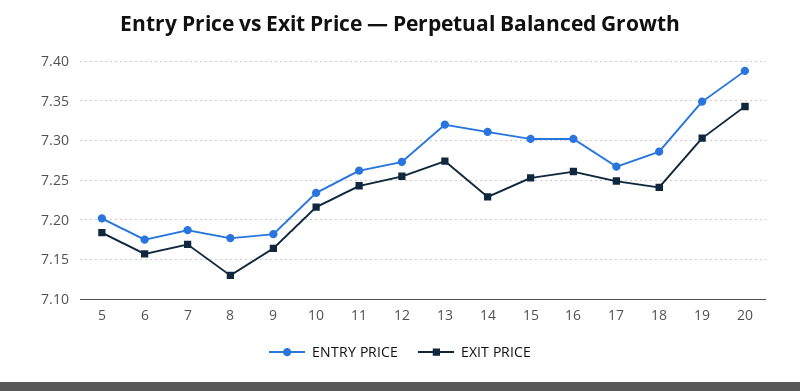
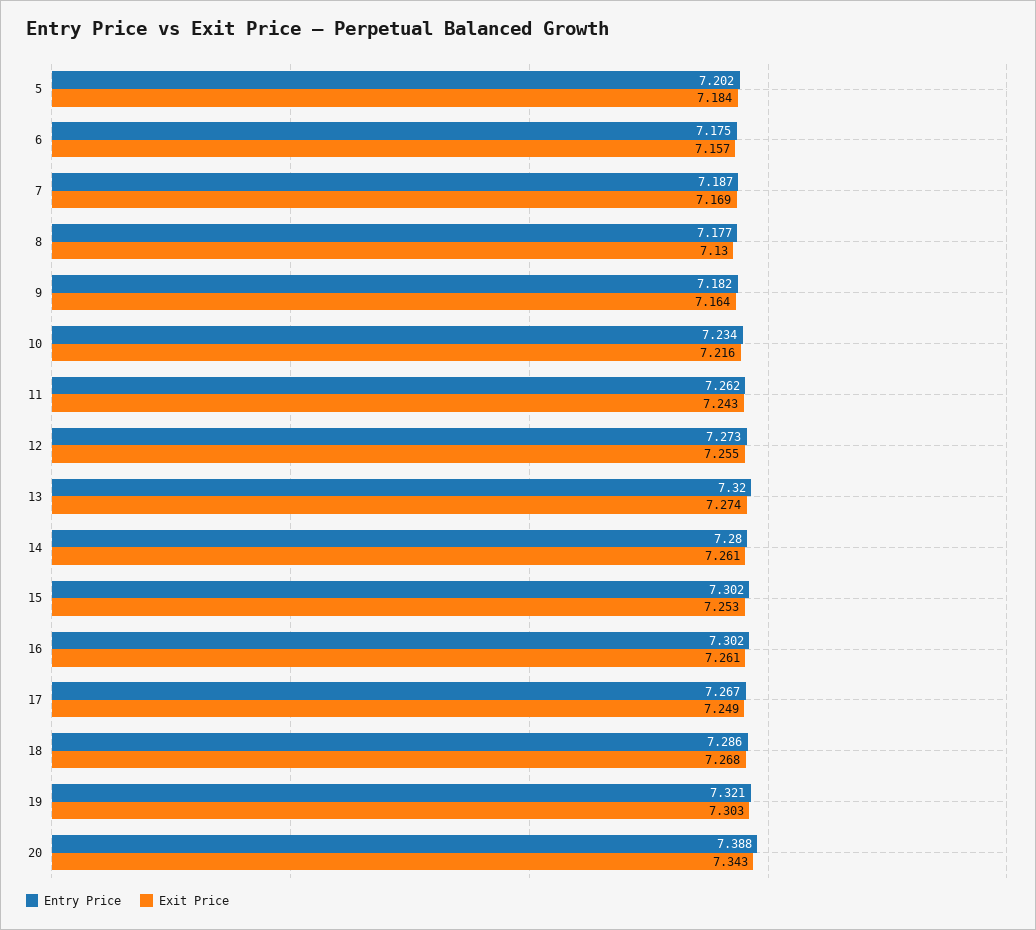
  {
    "ENTRY PRICE": {
      "5": 7.202,
      "6": 7.175,
      "7": 7.187,
      "8": 7.177,
      "9": 7.182,
      "10": 7.234,
      "11": 7.262,
      "12": 7.273,
      "13": 7.32,
-     "14": 7.31,
+     "14": 7.28,
      "15": 7.302,
      "16": 7.302,
      "17": 7.267,
      "18": 7.286,
-     "19": 7.35,
+     "19": 7.321,
      "20": 7.388
    },
    "EXIT PRICE": {
      "5": 7.184,
      "6": 7.157,
      "7": 7.169,
      "8": 7.13,
      "9": 7.164,
      "10": 7.216,
      "11": 7.243,
      "12": 7.255,
      "13": 7.274,
-     "14": 7.23,
+     "14": 7.261,
      "15": 7.253,
      "16": 7.261,
      "17": 7.249,
-     "18": 7.24,
+     "18": 7.268,
      "19": 7.303,
      "20": 7.343
    }
  }

